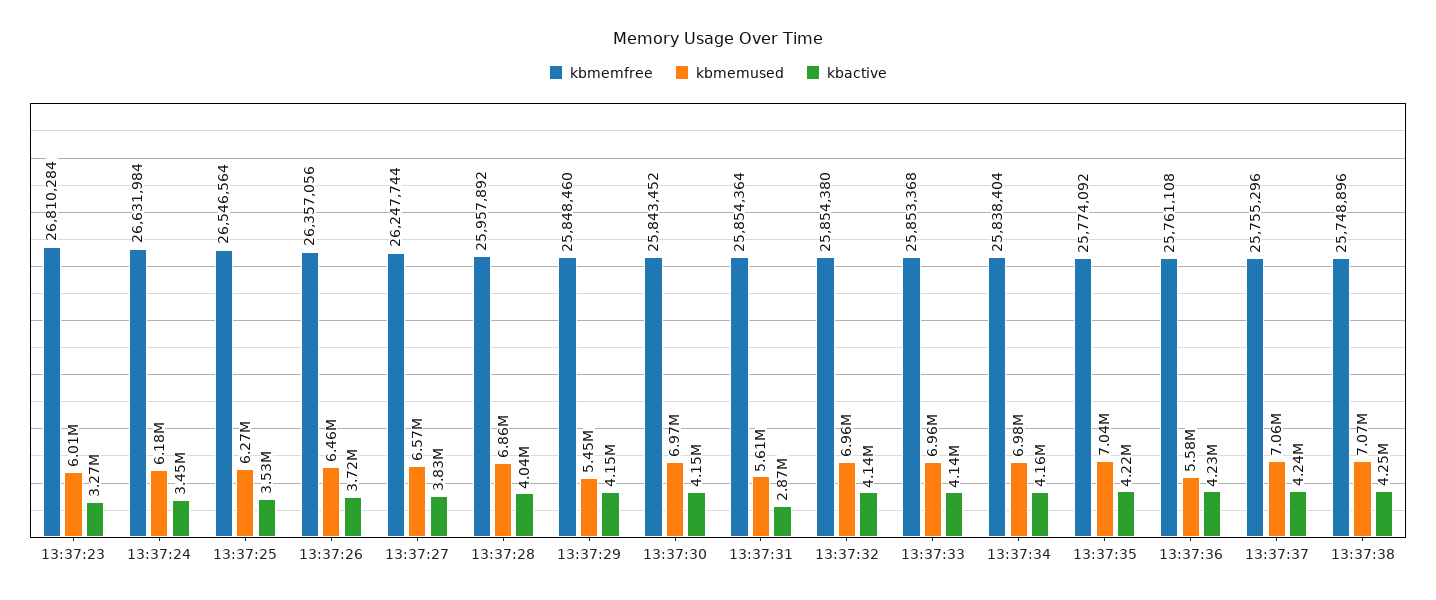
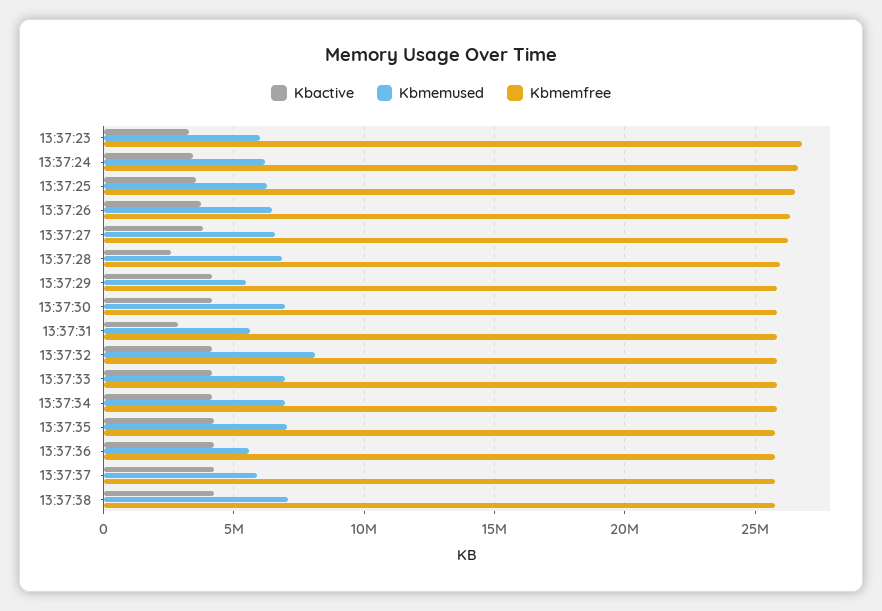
  {
    "kbmemfree": {
      "13:37:23": 26810284,
      "13:37:24": 26631984,
      "13:37:25": 26546564,
      "13:37:26": 26357056,
      "13:37:27": 26247744,
      "13:37:28": 25957892,
      "13:37:29": 25848460,
      "13:37:30": 25843452,
      "13:37:31": 25854364,
      "13:37:32": 25854380,
      "13:37:33": 25853368,
      "13:37:34": 25838404,
      "13:37:35": 25774092,
      "13:37:36": 25761108,
      "13:37:37": 25755296,
      "13:37:38": 25748896
    },
    "kbmemused": {
      "13:37:23": 6010000,
      "13:37:24": 6180000,
      "13:37:25": 6270000,
      "13:37:26": 6460000,
      "13:37:27": 6570000,
      "13:37:28": 6860000,
      "13:37:29": 5450000,
      "13:37:30": 6970000,
      "13:37:31": 5610000,
-     "13:37:32": 6960000,
+     "13:37:32": 8000000,
      "13:37:33": 6960000,
      "13:37:34": 6980000,
      "13:37:35": 7040000,
      "13:37:36": 5580000,
-     "13:37:37": 7060000,
+     "13:37:37": 6000000,
      "13:37:38": 7070000
    },
    "kbactive": {
      "13:37:23": 3270000,
      "13:37:24": 3450000,
      "13:37:25": 3530000,
      "13:37:26": 3720000,
      "13:37:27": 3830000,
-     "13:37:28": 4040000,
+     "13:37:28": 2500000,
      "13:37:29": 4150000,
      "13:37:30": 4150000,
      "13:37:31": 2870000,
      "13:37:32": 4140000,
      "13:37:33": 4140000,
      "13:37:34": 4160000,
      "13:37:35": 4220000,
      "13:37:36": 4230000,
      "13:37:37": 4240000,
      "13:37:38": 4250000
    }
  }

